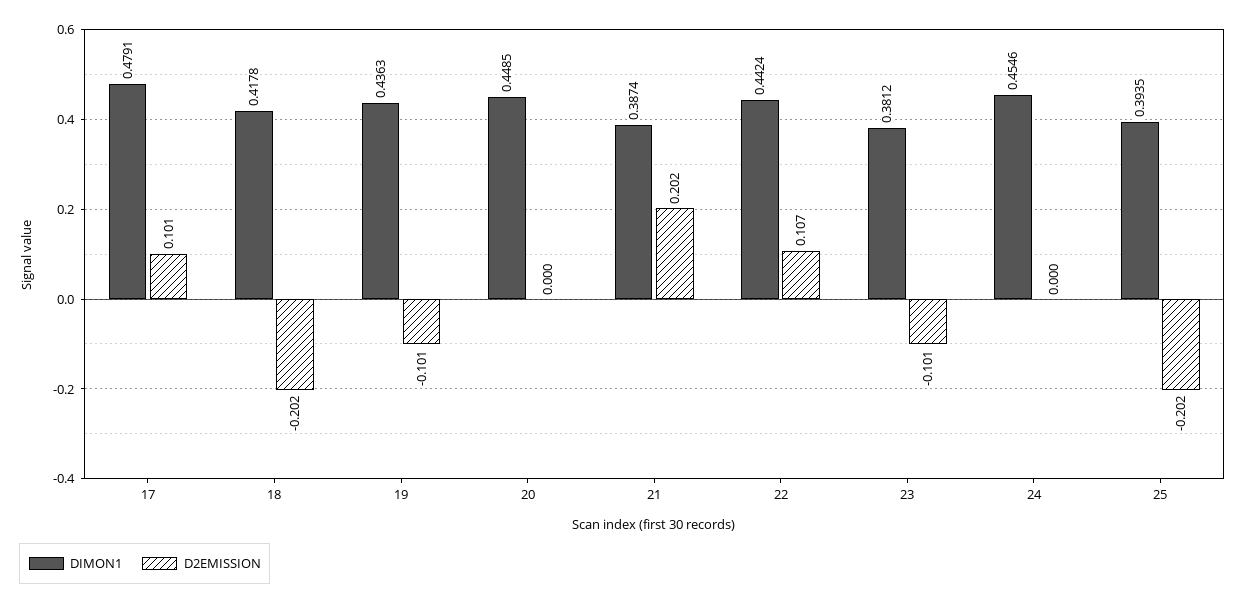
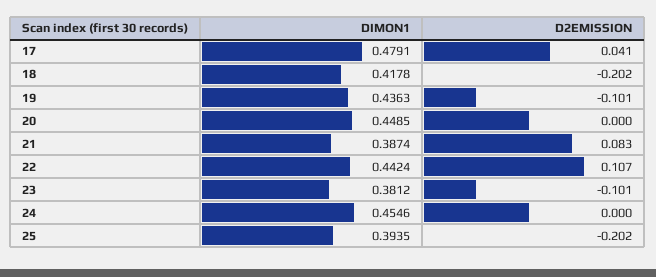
  {
    "DIMON1": {
      "17": 0.4791,
      "18": 0.4178,
      "19": 0.4363,
      "20": 0.4485,
      "21": 0.3874,
      "22": 0.4424,
      "23": 0.3812,
      "24": 0.4546,
      "25": 0.3935
    },
    "D2EMISSION": {
-     "17": 0.101,
+     "17": 0.041,
      "18": -0.202,
      "19": -0.101,
      "20": 0,
-     "21": 0.202,
+     "21": 0.083,
      "22": 0.107,
      "23": -0.101,
      "24": 0,
      "25": -0.202
    }
  }

